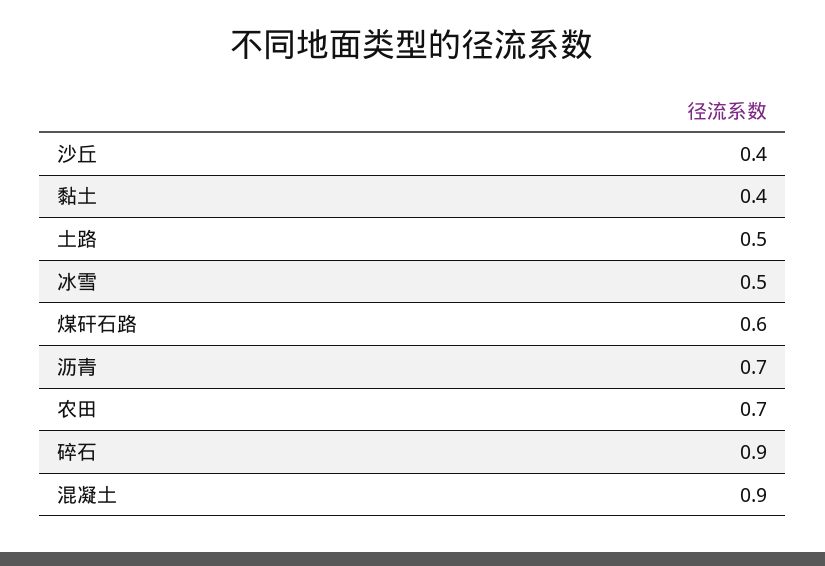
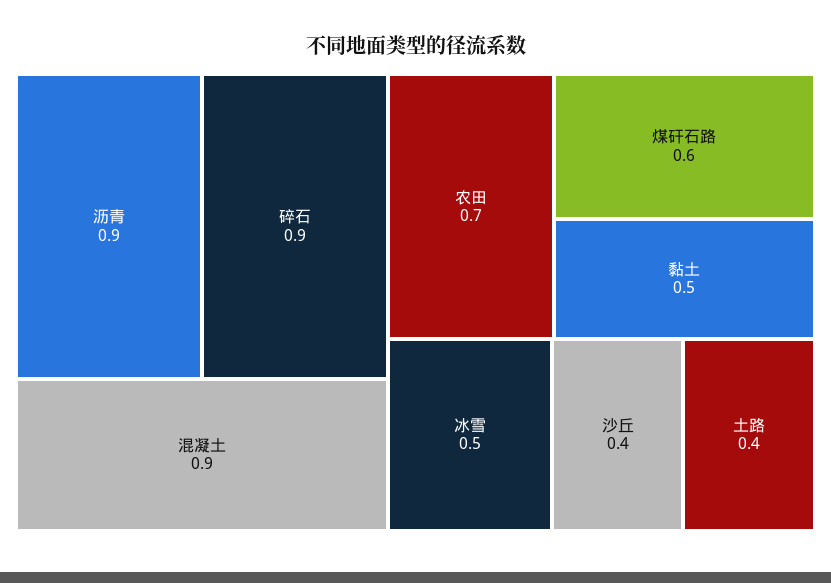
  {
    "沙丘": 0.4,
-   "黏土": 0.4,
+   "黏土": 0.5,
-   "土路": 0.5,
+   "土路": 0.4,
    "冰雪": 0.5,
    "煤矸石路": 0.6,
-   "沥青": 0.7,
+   "沥青": 0.9,
    "农田": 0.7,
    "碎石": 0.9,
    "混凝土": 0.9
  }

